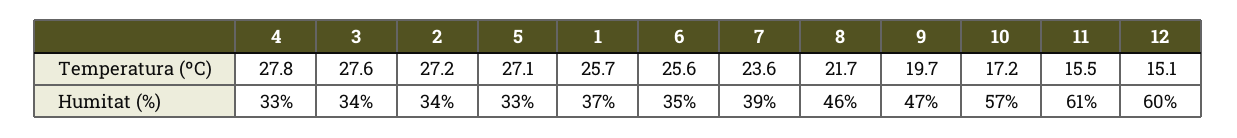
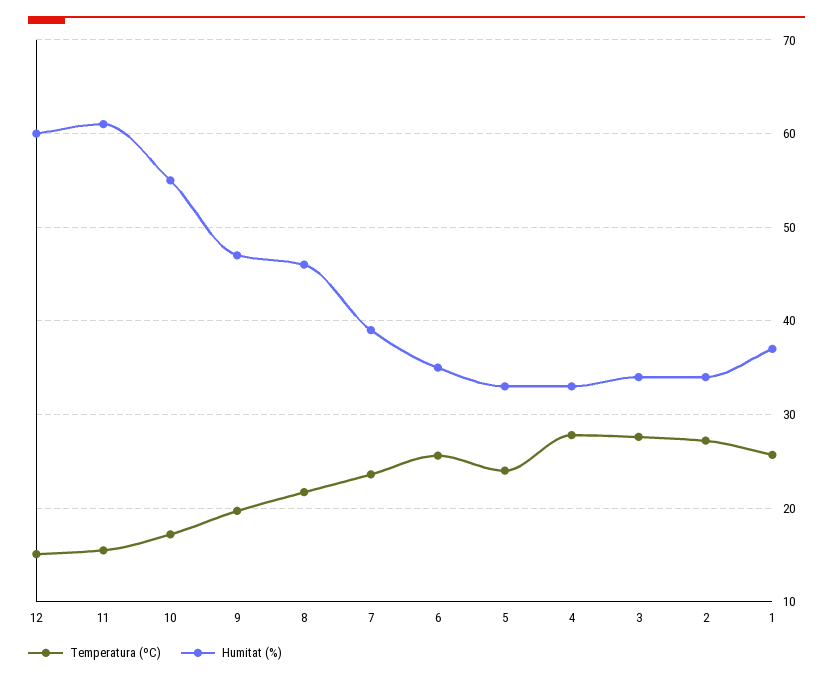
  {
    "Temperatura (ºC)": {
      "4": 27.8,
      "3": 27.6,
      "2": 27.2,
-     "5": 27.1,
+     "5": 24,
      "1": 25.7,
      "6": 25.6,
      "7": 23.6,
      "8": 21.7,
      "9": 19.7,
      "10": 17.2,
      "11": 15.5,
      "12": 15.1
    },
    "Humitat (%)": {
      "4": 33,
      "3": 34,
      "2": 34,
      "5": 33,
      "1": 37,
      "6": 35,
      "7": 39,
      "8": 46,
      "9": 47,
-     "10": 57,
+     "10": 55,
      "11": 61,
      "12": 60
    }
  }

